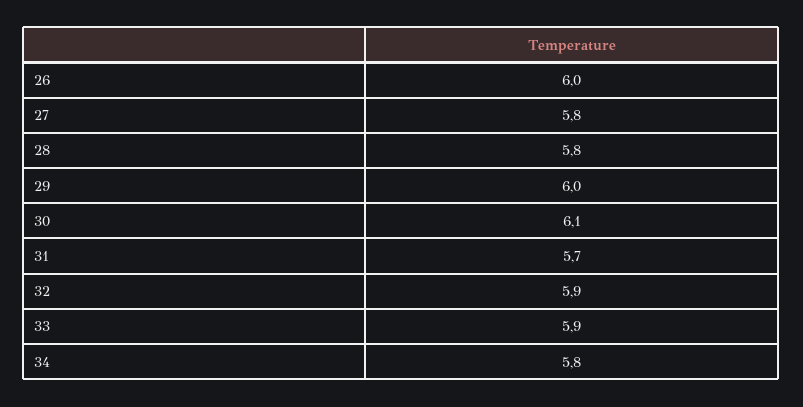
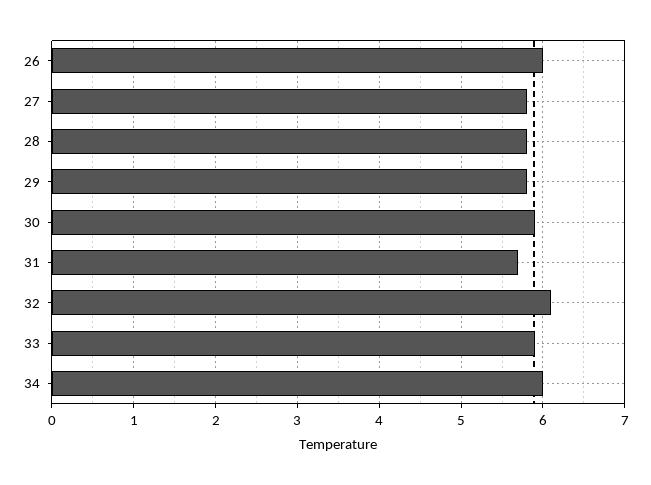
  {
    "26": 6,
    "27": 5.8,
    "28": 5.8,
-   "29": 6,
+   "29": 5.8,
-   "30": 6.1,
+   "30": 5.9,
    "31": 5.7,
-   "32": 5.9,
+   "32": 6.1,
    "33": 5.9,
-   "34": 5.8
+   "34": 6
  }

